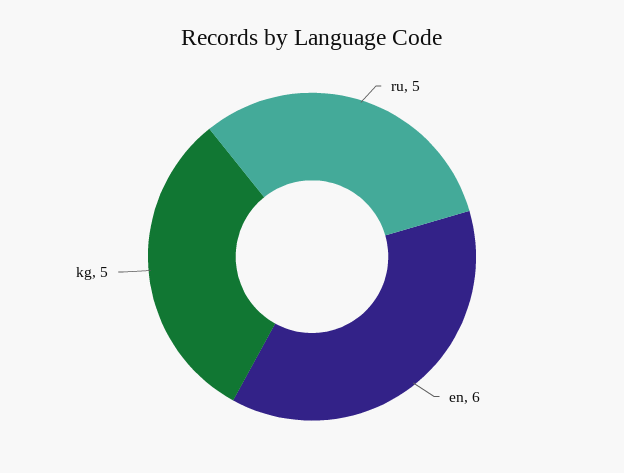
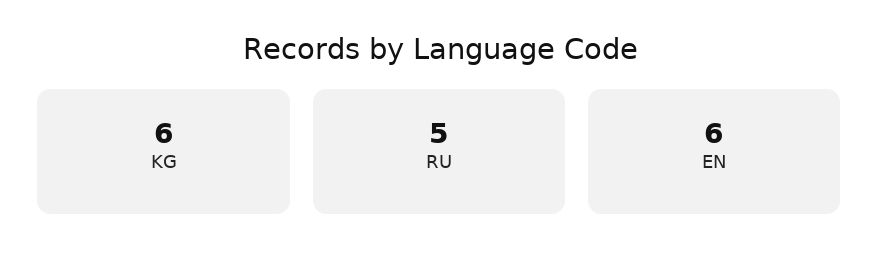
  {
    "ru": 5,
    "en": 6,
-   "kg": 5
+   "kg": 6
  }

